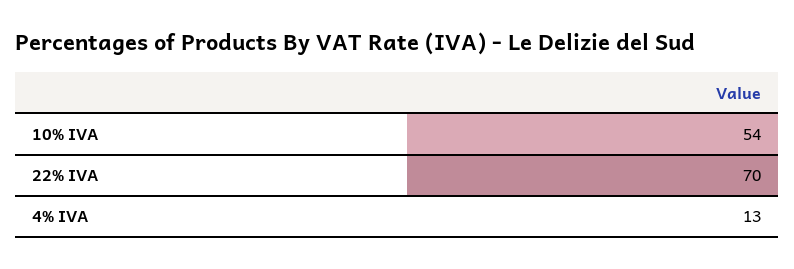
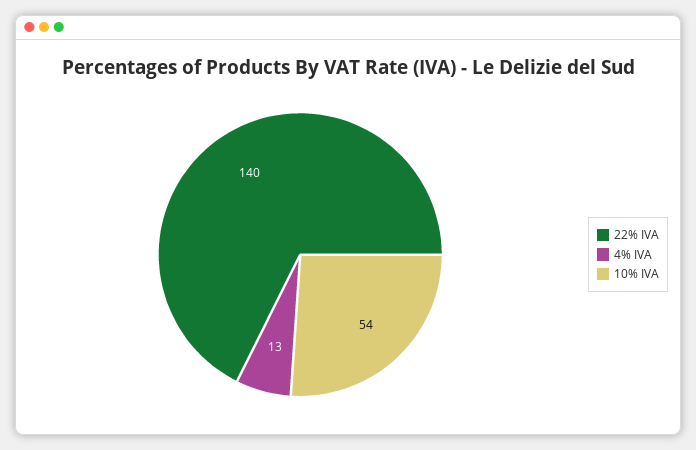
  {
    "10% IVA": 54,
-   "22% IVA": 70,
+   "22% IVA": 140,
    "4% IVA": 13
  }

